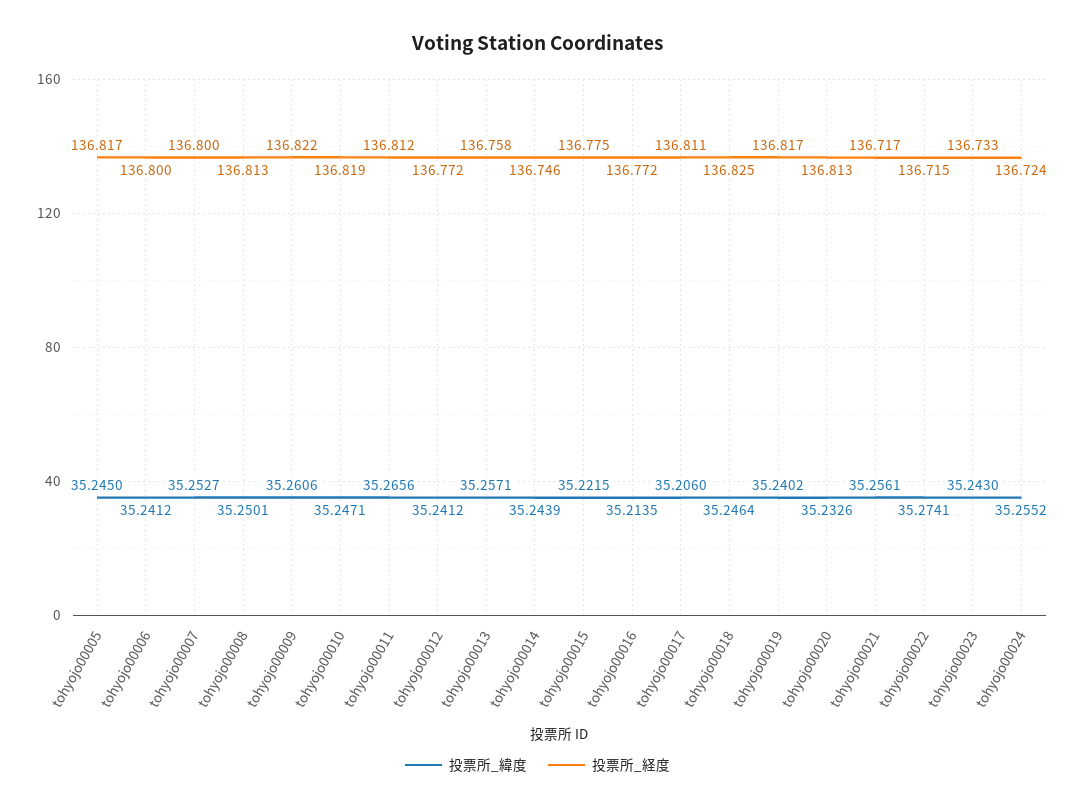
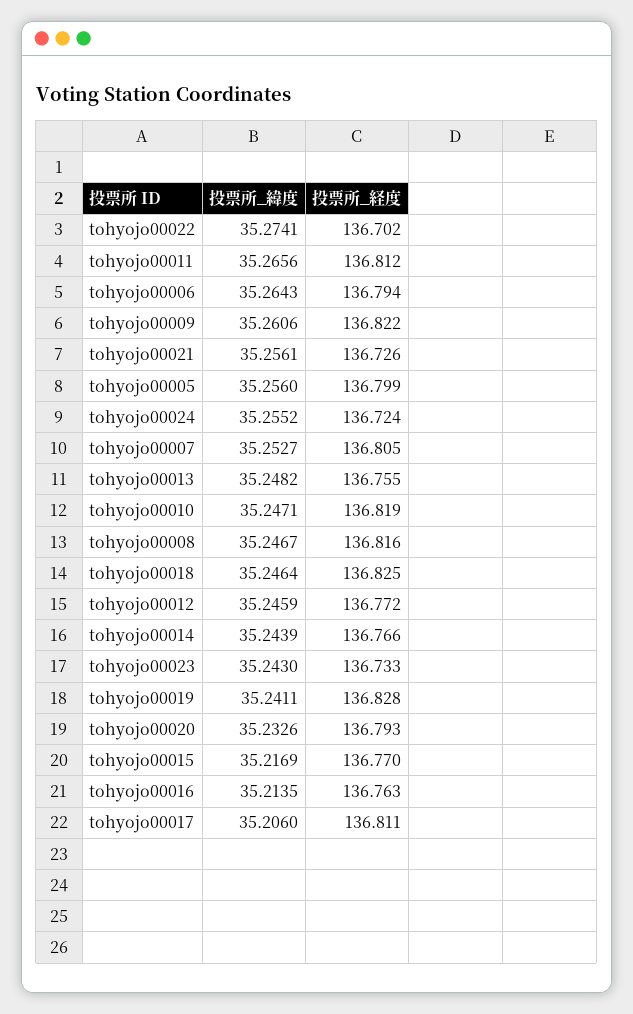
  {
    "投票所_緯度": {
-     "tohyojo00005": 35.245,
+     "tohyojo00005": 35.256,
-     "tohyojo00006": 35.2412,
+     "tohyojo00006": 35.2643,
      "tohyojo00007": 35.2527,
-     "tohyojo00008": 35.2501,
+     "tohyojo00008": 35.2467,
      "tohyojo00009": 35.2606,
      "tohyojo00010": 35.2471,
      "tohyojo00011": 35.2656,
-     "tohyojo00012": 35.2412,
+     "tohyojo00012": 35.2459,
-     "tohyojo00013": 35.2571,
+     "tohyojo00013": 35.2482,
      "tohyojo00014": 35.2439,
-     "tohyojo00015": 35.2215,
+     "tohyojo00015": 35.2169,
      "tohyojo00016": 35.2135,
      "tohyojo00017": 35.206,
      "tohyojo00018": 35.2464,
-     "tohyojo00019": 35.2402,
+     "tohyojo00019": 35.2411,
      "tohyojo00020": 35.2326,
      "tohyojo00021": 35.2561,
      "tohyojo00022": 35.2741,
      "tohyojo00023": 35.243,
      "tohyojo00024": 35.2552
    },
    "投票所_経度": {
-     "tohyojo00005": 136.817,
+     "tohyojo00005": 136.799,
-     "tohyojo00006": 136.8,
+     "tohyojo00006": 136.794,
-     "tohyojo00007": 136.8,
+     "tohyojo00007": 136.805,
-     "tohyojo00008": 136.813,
+     "tohyojo00008": 136.816,
      "tohyojo00009": 136.822,
      "tohyojo00010": 136.819,
      "tohyojo00011": 136.812,
      "tohyojo00012": 136.772,
-     "tohyojo00013": 136.758,
+     "tohyojo00013": 136.755,
-     "tohyojo00014": 136.746,
+     "tohyojo00014": 136.766,
-     "tohyojo00015": 136.775,
+     "tohyojo00015": 136.77,
-     "tohyojo00016": 136.772,
+     "tohyojo00016": 136.763,
      "tohyojo00017": 136.811,
      "tohyojo00018": 136.825,
-     "tohyojo00019": 136.817,
+     "tohyojo00019": 136.828,
-     "tohyojo00020": 136.813,
+     "tohyojo00020": 136.793,
-     "tohyojo00021": 136.717,
+     "tohyojo00021": 136.726,
-     "tohyojo00022": 136.715,
+     "tohyojo00022": 136.702,
      "tohyojo00023": 136.733,
      "tohyojo00024": 136.724
    }
  }

